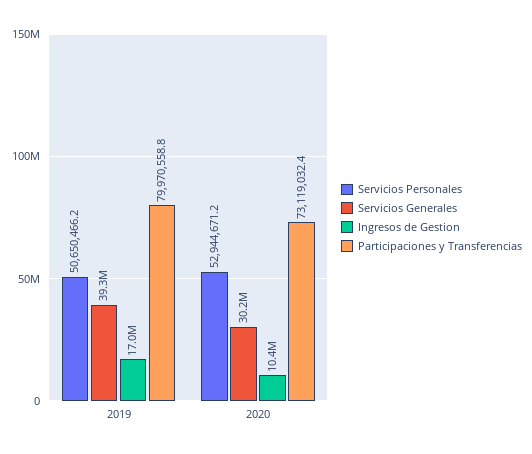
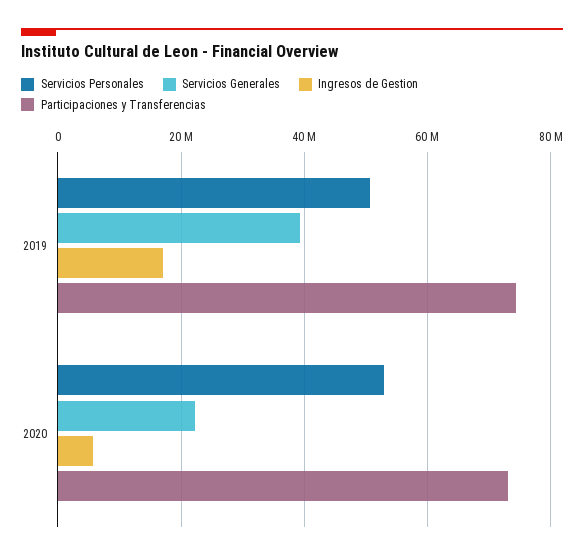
  {
    "Servicios Personales": {
      "2019": 50650466.2,
      "2020": 52944671.2
    },
    "Servicios Generales": {
      "2019": 39300000,
-     "2020": 30200000
+     "2020": 22000000
    },
    "Ingresos de Gestion": {
      "2019": 17000000,
-     "2020": 10400000
+     "2020": 6000000
    },
    "Participaciones y Transferencias": {
-     "2019": 79970558.8,
+     "2019": 74000000,
      "2020": 73119032.4
    }
  }

